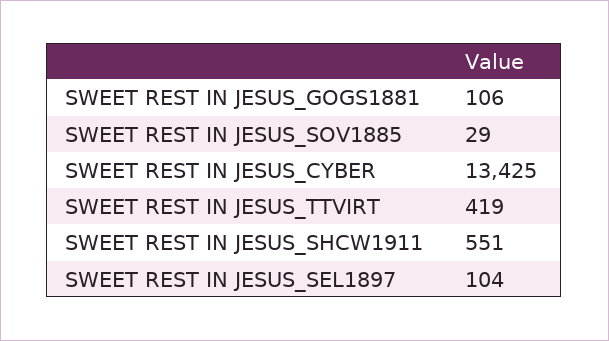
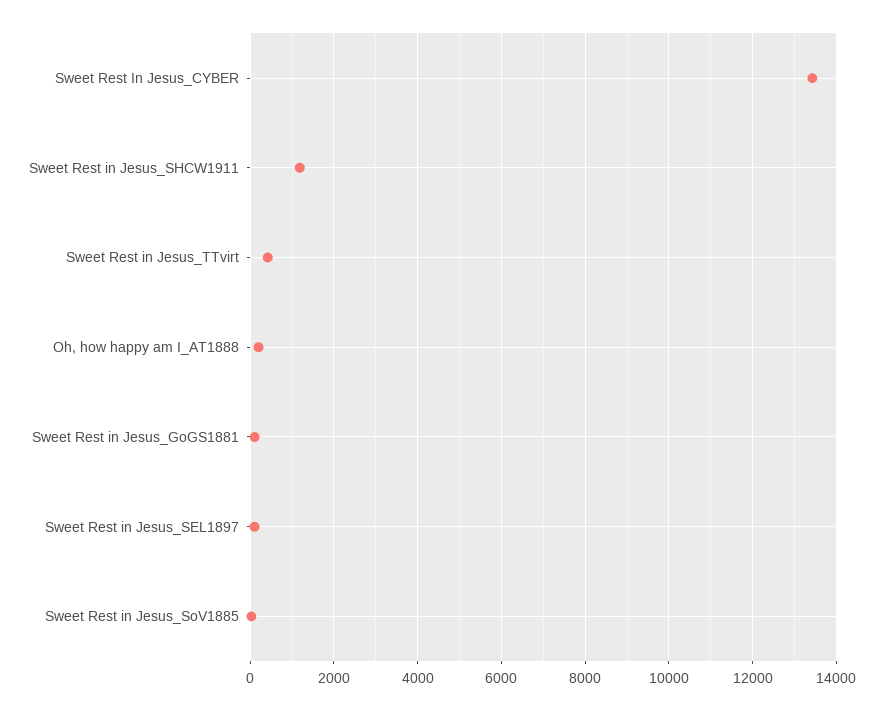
  {
    "SWEET REST IN JESUS_GOGS1881": 106,
    "SWEET REST IN JESUS_SOV1885": 29,
    "SWEET REST IN JESUS_CYBER": 13425,
    "SWEET REST IN JESUS_TTVIRT": 419,
-   "SWEET REST IN JESUS_SHCW1911": 551,
+   "SWEET REST IN JESUS_SHCW1911": 1200,
-   "SWEET REST IN JESUS_SEL1897": 104
+   "SWEET REST IN JESUS_SEL1897": 104,
+   "Oh, how happy am I_AT1888": 200
  }

